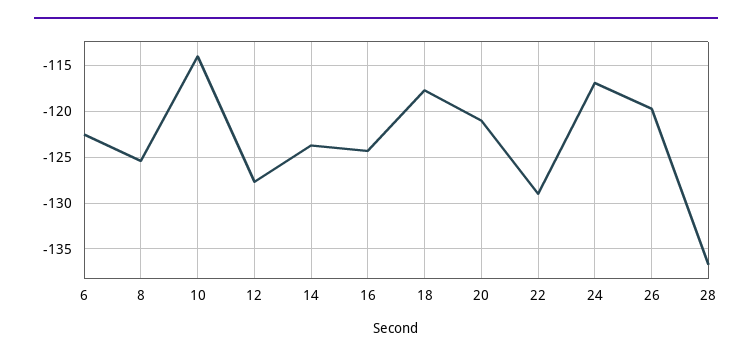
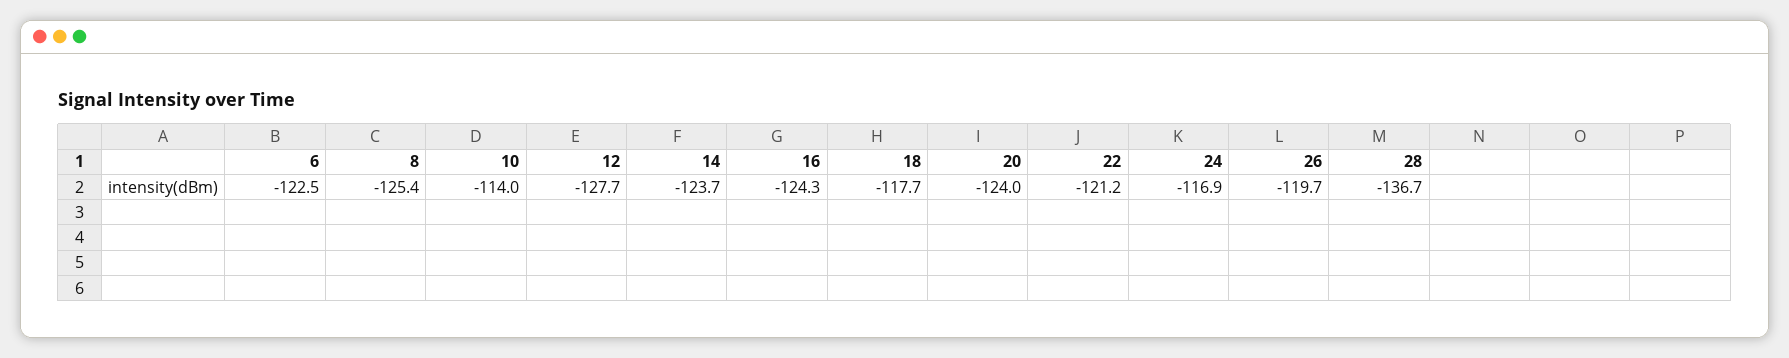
  {
    "6": -122.5,
    "8": -125.4,
    "10": -114,
    "12": -127.7,
    "14": -123.7,
    "16": -124.3,
    "18": -117.7,
-   "20": -121,
+   "20": -124,
-   "22": -129,
+   "22": -121.2,
    "24": -116.9,
    "26": -119.7,
    "28": -136.7
  }

